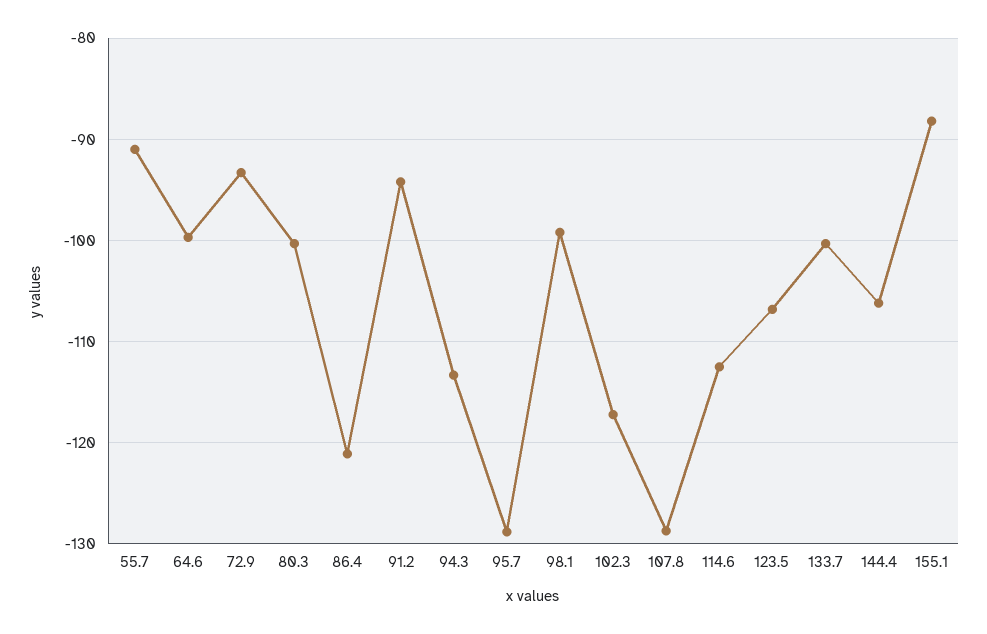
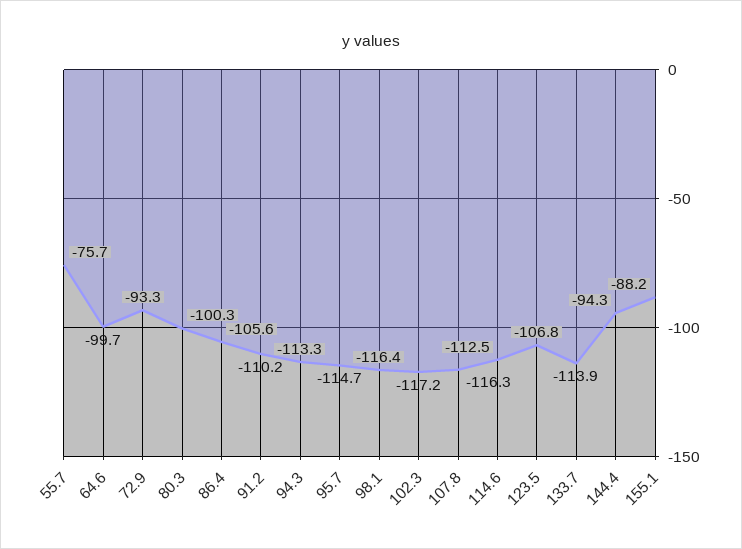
  {
-   "55.7": -91,
+   "55.7": -75.7,
    "64.6": -99.7,
    "72.9": -93.3,
    "80.3": -100.3,
-   "86.4": -121,
+   "86.4": -105.6,
-   "91.2": -94,
+   "91.2": -110.2,
    "94.3": -113.3,
-   "95.7": -129,
+   "95.7": -114.7,
-   "98.1": -99,
+   "98.1": -116.4,
    "102.3": -117.2,
-   "107.8": -129,
+   "107.8": -116.3,
    "114.6": -112.5,
    "123.5": -106.8,
-   "133.7": -100,
+   "133.7": -113.9,
-   "144.4": -106,
+   "144.4": -94.3,
    "155.1": -88.2
  }

